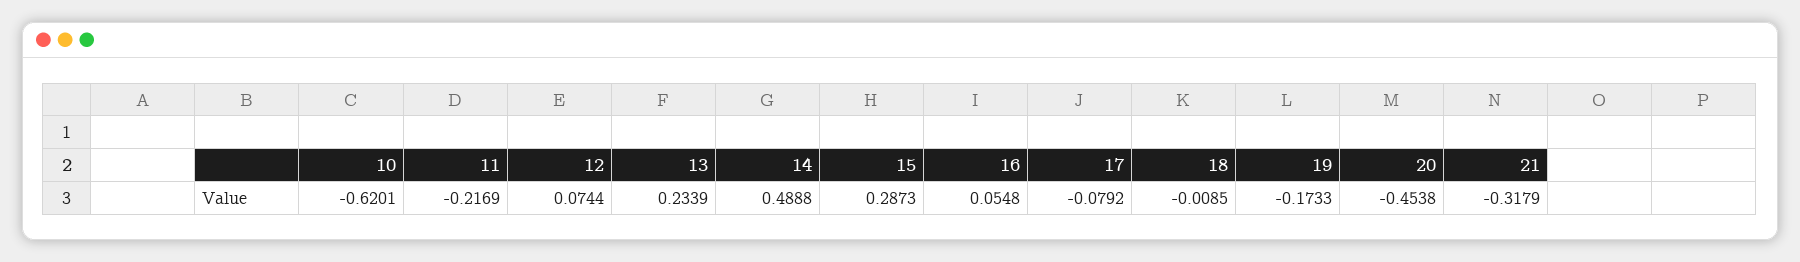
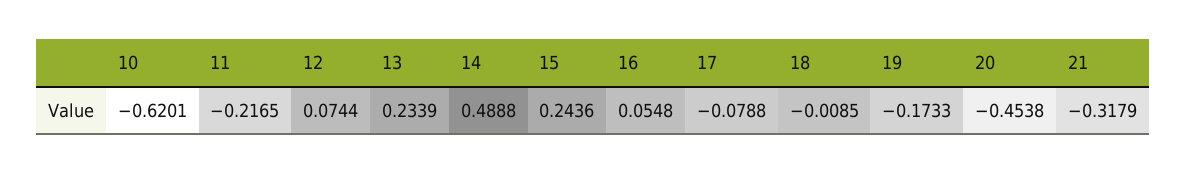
  {
    "10": -0.6201,
-   "11": -0.2169,
+   "11": -0.2165,
    "12": 0.0744,
    "13": 0.2339,
    "14": 0.4888,
-   "15": 0.2873,
+   "15": 0.2436,
    "16": 0.0548,
-   "17": -0.0792,
+   "17": -0.0788,
    "18": -0.0085,
    "19": -0.1733,
    "20": -0.4538,
    "21": -0.3179
  }

